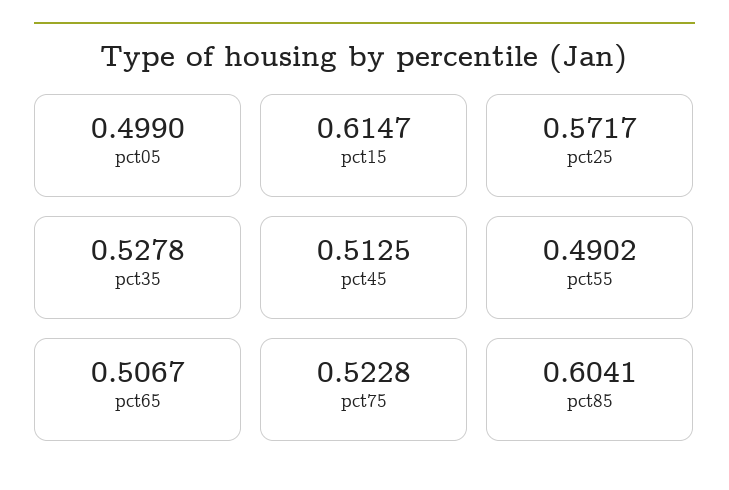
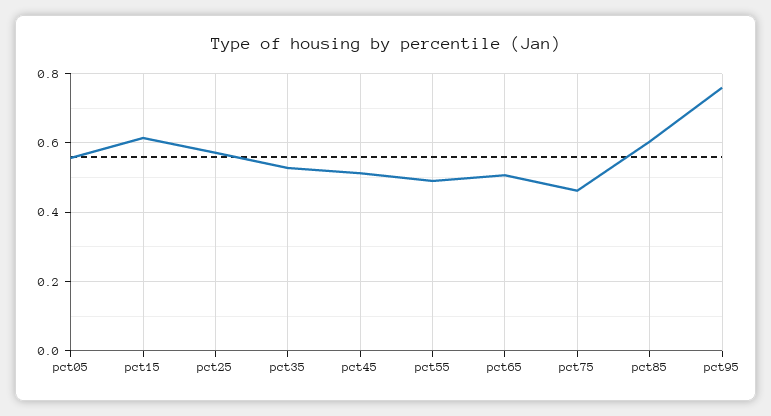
  {
-   "pct05": 0.499,
+   "pct05": 0.56,
    "pct15": 0.6147,
    "pct25": 0.5717,
    "pct35": 0.5278,
    "pct45": 0.5125,
    "pct55": 0.4902,
    "pct65": 0.5067,
-   "pct75": 0.5228,
+   "pct75": 0.46,
-   "pct85": 0.6041
+   "pct85": 0.6041,
+   "pct95": 0.76
  }

